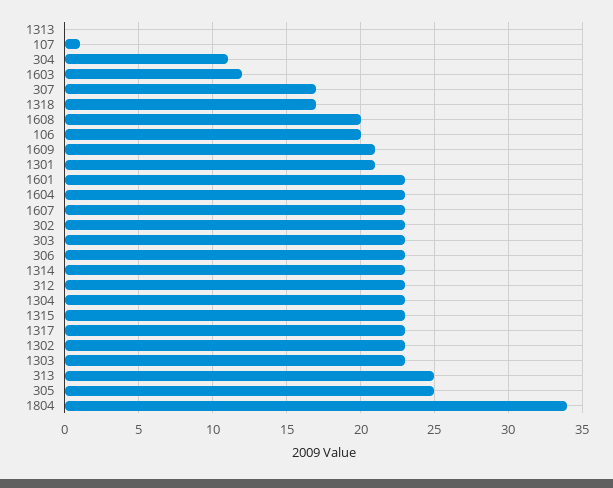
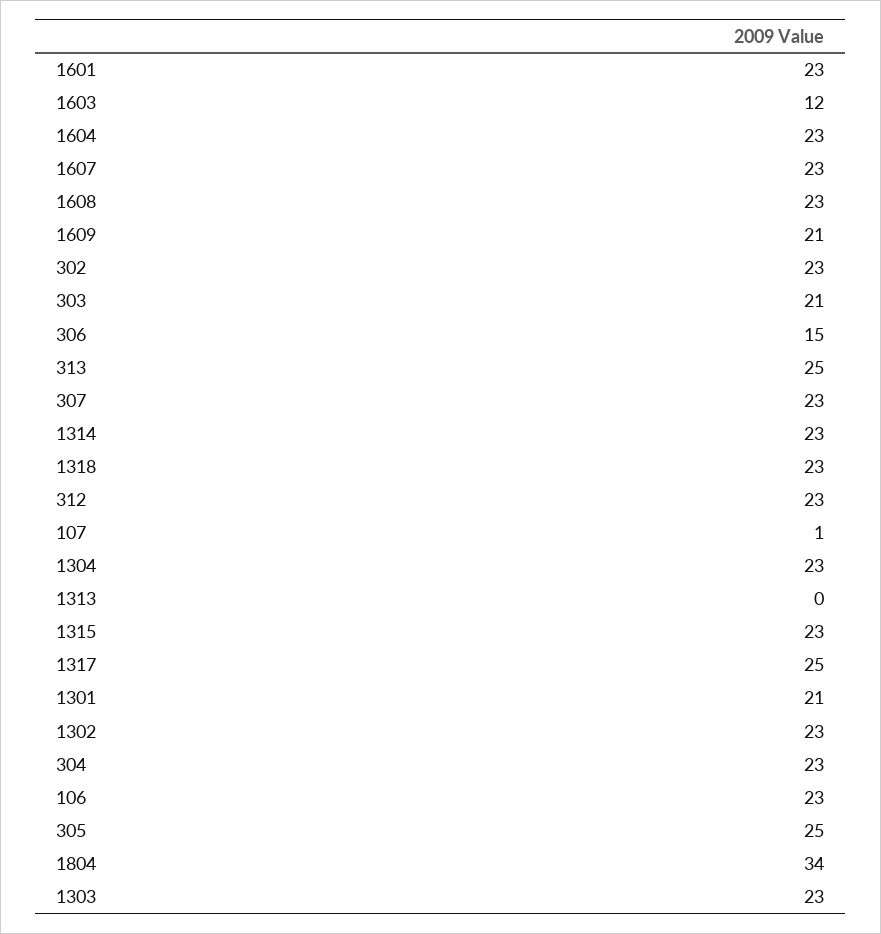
  {
    "1313": 0,
    "107": 1,
-   "304": 11,
+   "304": 23,
    "1603": 12,
-   "307": 17,
+   "307": 23,
-   "1318": 17,
+   "1318": 23,
-   "1608": 20,
+   "1608": 23,
-   "106": 20,
+   "106": 23,
    "1609": 21,
    "1301": 21,
    "1601": 23,
    "1604": 23,
    "1607": 23,
    "302": 23,
-   "303": 23,
+   "303": 21,
-   "306": 23,
+   "306": 15,
    "1314": 23,
    "312": 23,
    "1304": 23,
    "1315": 23,
-   "1317": 23,
+   "1317": 25,
    "1302": 23,
    "1303": 23,
    "313": 25,
    "305": 25,
    "1804": 34
  }

